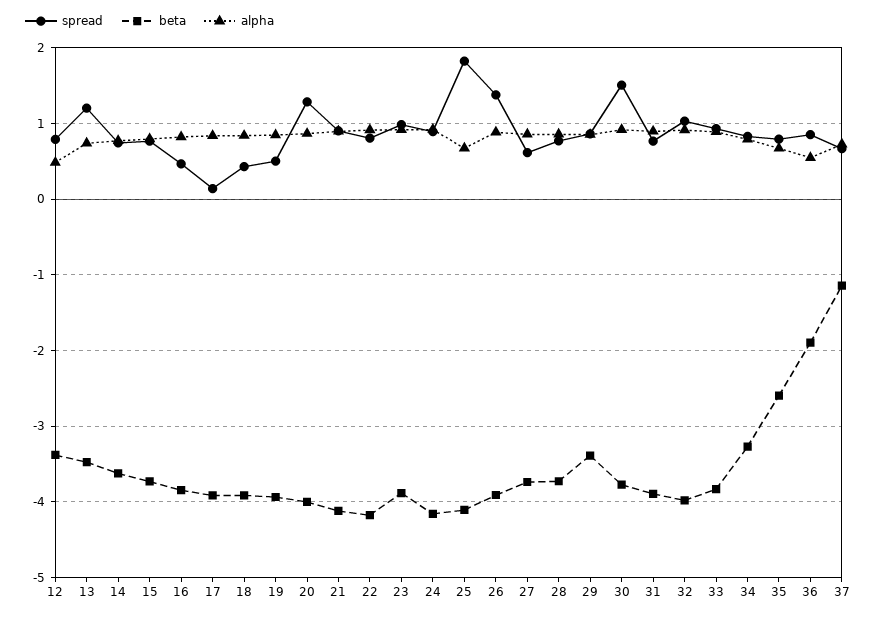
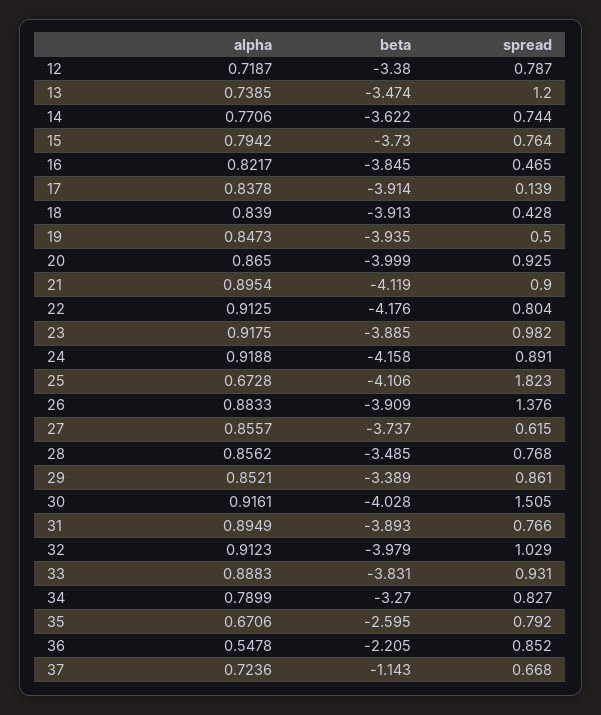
  {
    "spread": {
      "12": 0.787,
      "13": 1.2,
      "14": 0.744,
      "15": 0.764,
      "16": 0.465,
      "17": 0.139,
      "18": 0.428,
      "19": 0.5,
-     "20": 1.3,
+     "20": 0.925,
      "21": 0.9,
      "22": 0.804,
      "23": 0.982,
      "24": 0.891,
      "25": 1.823,
      "26": 1.376,
      "27": 0.615,
      "28": 0.768,
      "29": 0.861,
      "30": 1.505,
      "31": 0.766,
      "32": 1.029,
      "33": 0.931,
      "34": 0.827,
      "35": 0.792,
      "36": 0.852,
      "37": 0.668
    },
    "beta": {
      "12": -3.38,
      "13": -3.474,
      "14": -3.622,
      "15": -3.73,
      "16": -3.845,
      "17": -3.914,
      "18": -3.913,
      "19": -3.935,
      "20": -3.999,
      "21": -4.119,
      "22": -4.176,
      "23": -3.885,
      "24": -4.158,
      "25": -4.106,
      "26": -3.909,
      "27": -3.737,
-     "28": -3.7,
+     "28": -3.485,
      "29": -3.389,
-     "30": -3.8,
+     "30": -4.028,
      "31": -3.893,
      "32": -3.979,
      "33": -3.831,
      "34": -3.27,
      "35": -2.595,
-     "36": -1.9,
+     "36": -2.205,
      "37": -1.143
    },
    "alpha": {
-     "12": 0.5,
+     "12": 0.7187,
      "13": 0.7385,
      "14": 0.7706,
      "15": 0.7942,
      "16": 0.8217,
      "17": 0.8378,
      "18": 0.839,
      "19": 0.8473,
      "20": 0.865,
      "21": 0.8954,
      "22": 0.9125,
      "23": 0.9175,
      "24": 0.9188,
      "25": 0.6728,
      "26": 0.8833,
      "27": 0.8557,
      "28": 0.8562,
      "29": 0.8521,
      "30": 0.9161,
      "31": 0.8949,
      "32": 0.9123,
      "33": 0.8883,
      "34": 0.7899,
      "35": 0.6706,
      "36": 0.5478,
      "37": 0.7236
    }
  }

